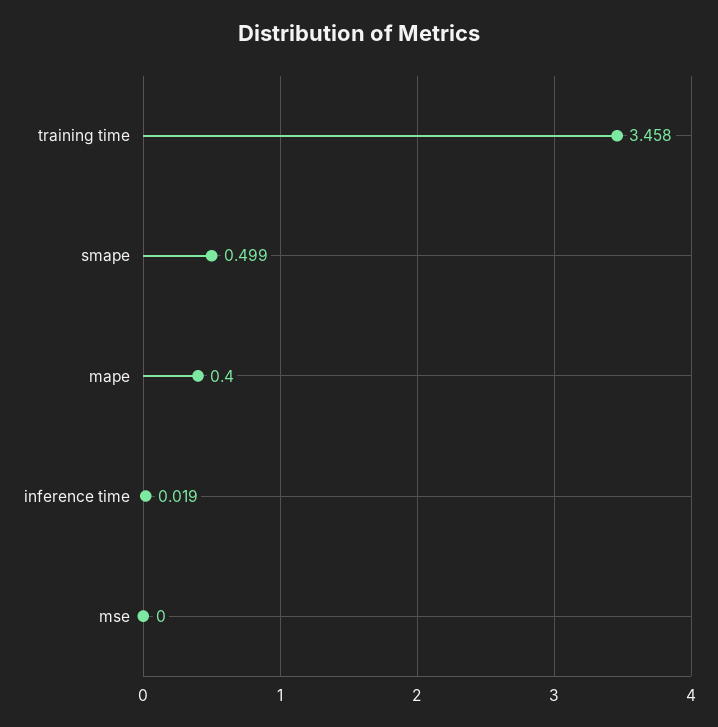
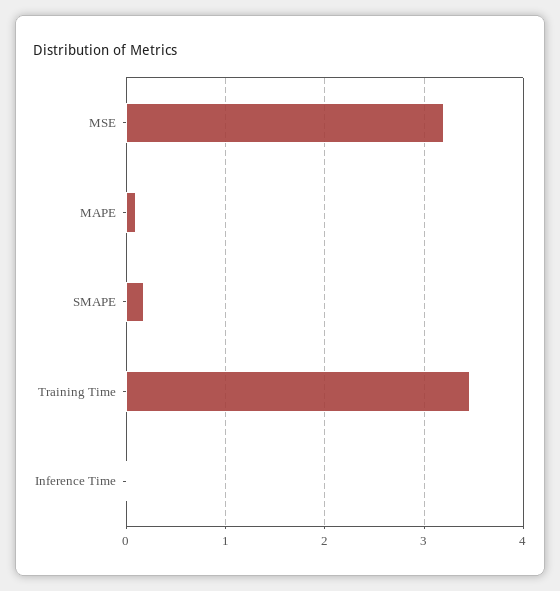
  {
    "training time": 3.458,
-   "smape": 0.499,
+   "smape": 0.2,
-   "mape": 0.4,
+   "mape": 0.1,
    "inference time": 0.019,
-   "mse": 0
+   "mse": 3.2
  }

